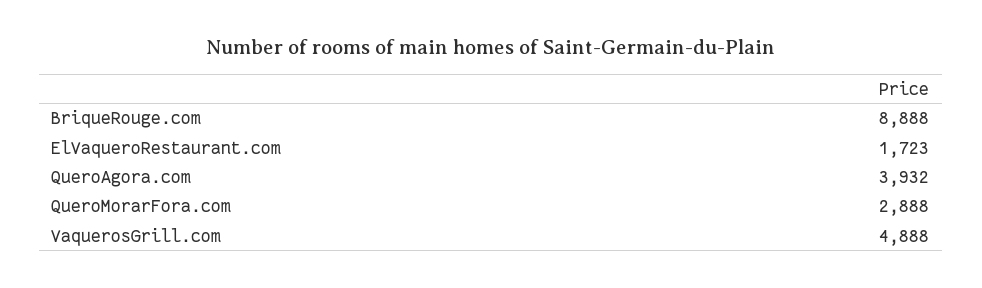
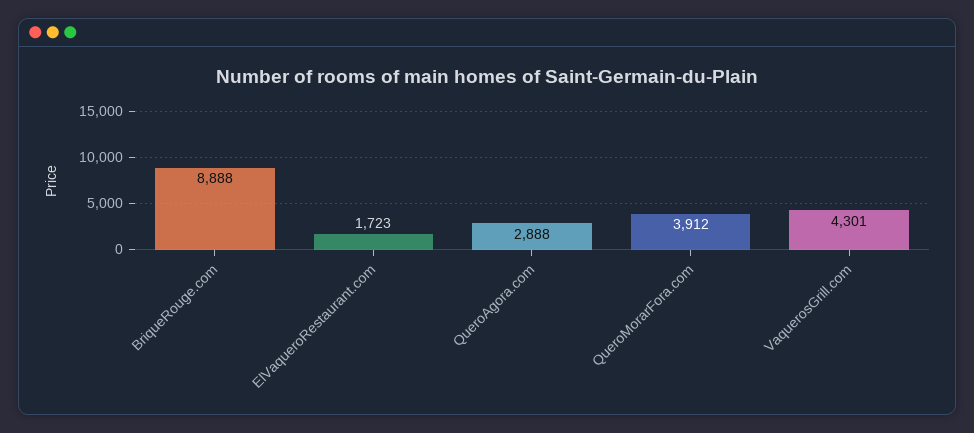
  {
    "BriqueRouge.com": 8888,
    "ElVaqueroRestaurant.com": 1723,
-   "QueroAgora.com": 3932,
+   "QueroAgora.com": 2888,
-   "QueroMorarFora.com": 2888,
+   "QueroMorarFora.com": 3912,
-   "VaquerosGrill.com": 4888
+   "VaquerosGrill.com": 4301
  }

